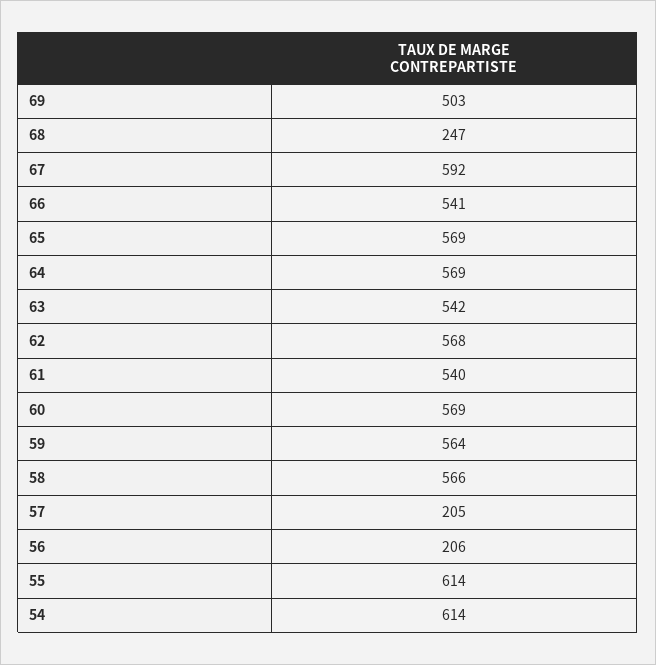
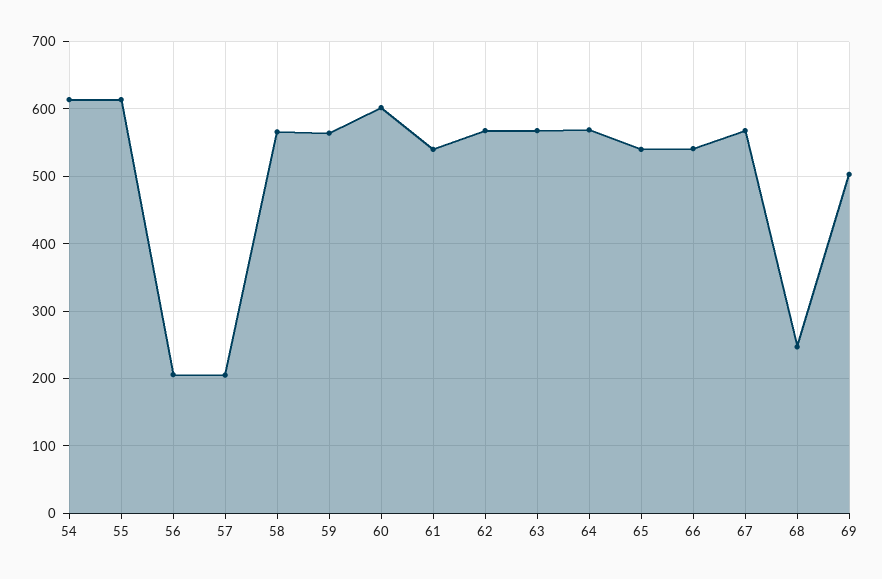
  {
    "69": 503,
    "68": 247,
-   "67": 592,
+   "67": 570,
    "66": 541,
-   "65": 569,
+   "65": 540,
    "64": 569,
-   "63": 542,
+   "63": 570,
    "62": 568,
    "61": 540,
-   "60": 569,
+   "60": 600,
    "59": 564,
    "58": 566,
    "57": 205,
    "56": 206,
    "55": 614,
    "54": 614
  }

